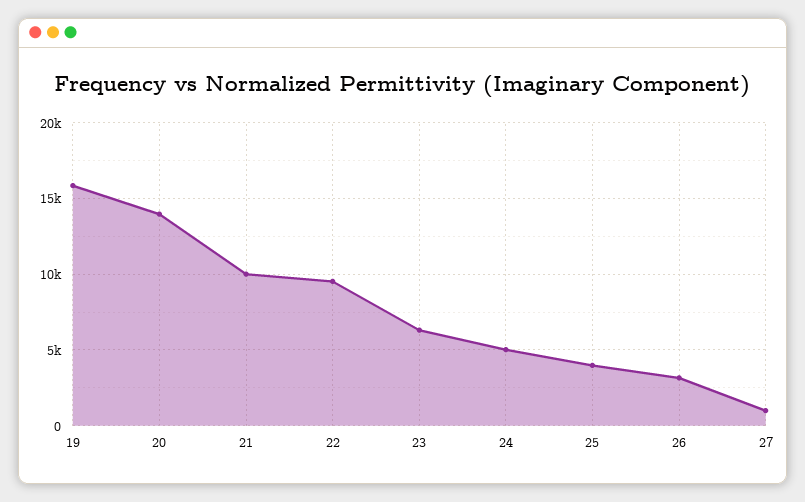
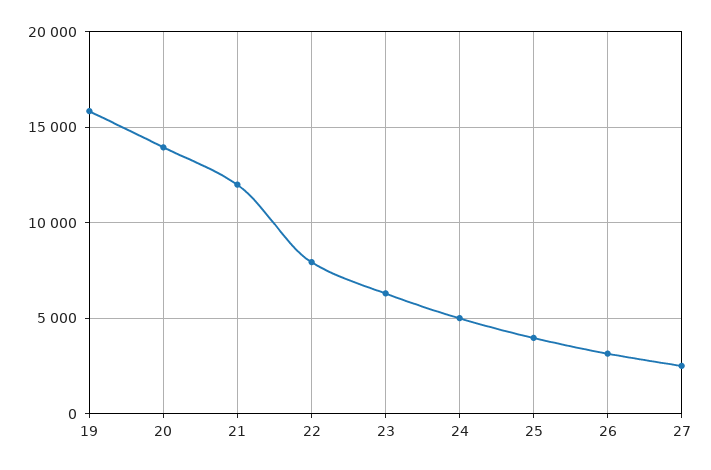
  {
    "19": 16000,
    "20": 14000,
-   "21": 10000,
+   "21": 12000,
-   "22": 9500,
+   "22": 8000,
    "23": 6500,
    "24": 5000,
    "25": 4000,
    "26": 3000,
-   "27": 1000
+   "27": 2500
  }

